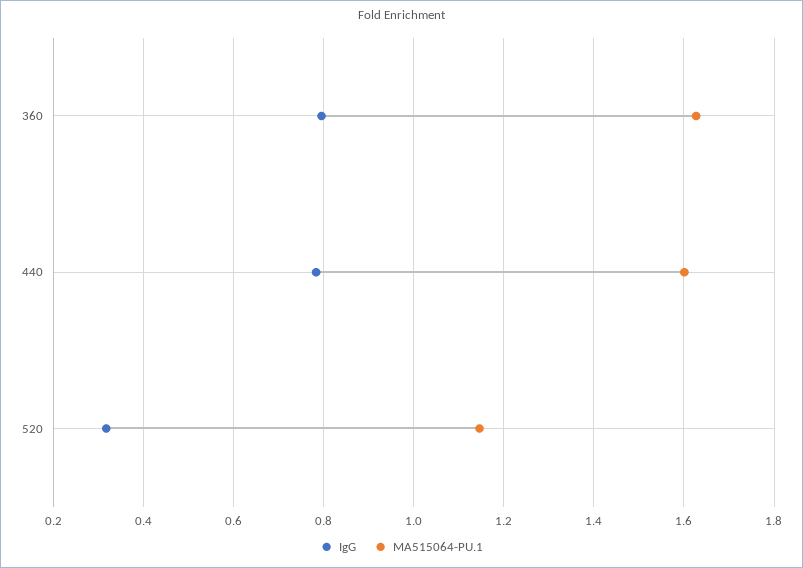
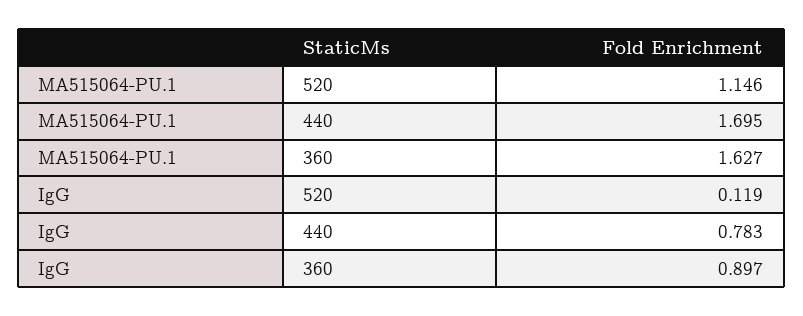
  {
    "IgG": {
-     "360": 0.8,
+     "360": 0.897,
      "440": 0.783,
-     "520": 0.32
+     "520": 0.119
    },
    "MA515064-PU.1": {
      "360": 1.627,
-     "440": 1.6,
+     "440": 1.695,
      "520": 1.146
    }
  }

